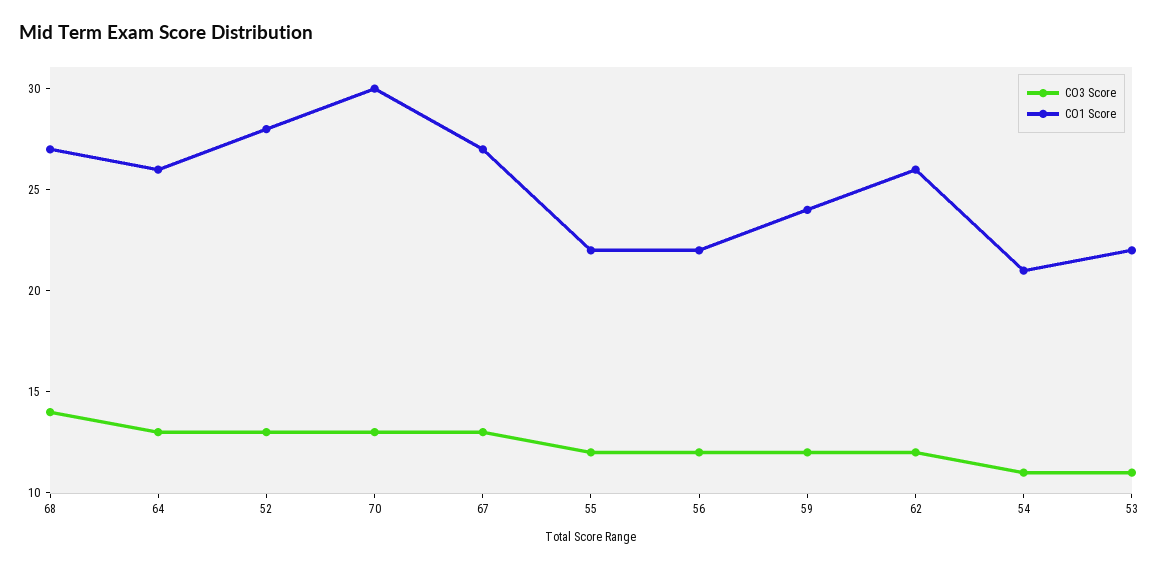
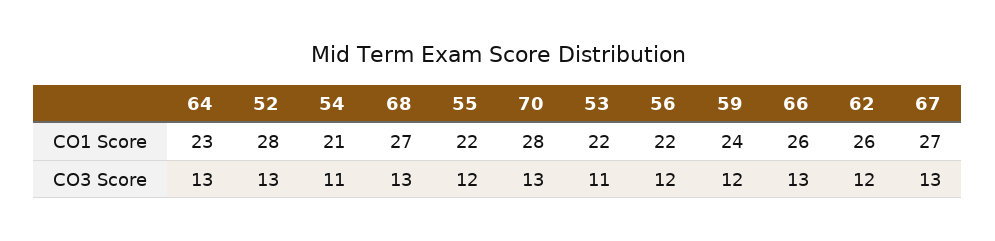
  {
    "CO3 Score": {
-     "68": 14,
+     "68": 13,
      "64": 13,
      "52": 13,
      "70": 13,
      "67": 13,
      "55": 12,
      "56": 12,
      "59": 12,
      "62": 12,
      "54": 11,
-     "53": 11
+     "53": 11,
+     "66": 13
    },
    "CO1 Score": {
      "68": 27,
-     "64": 26,
+     "64": 23,
      "52": 28,
-     "70": 30,
+     "70": 28,
      "67": 27,
      "55": 22,
      "56": 22,
      "59": 24,
      "62": 26,
      "54": 21,
-     "53": 22
+     "53": 22,
+     "66": 26
    }
  }

